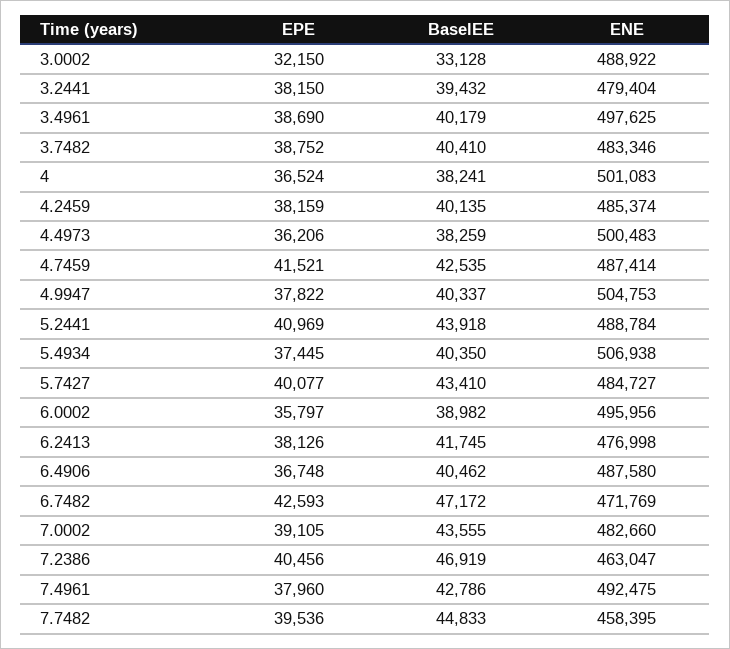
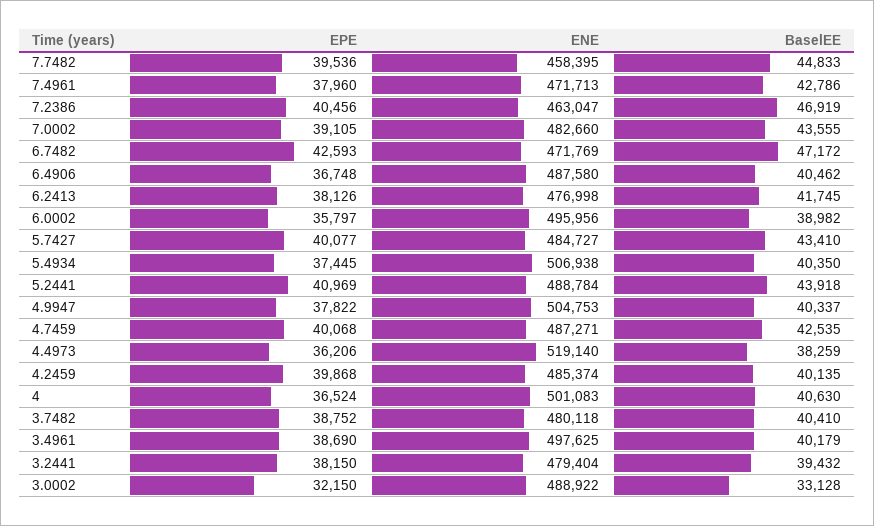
  {
    "EPE": {
      "3.0002": 32150,
      "3.2441": 38150,
      "3.4961": 38690,
      "3.7482": 38752,
      "4": 36524,
-     "4.2459": 38159,
+     "4.2459": 39868,
      "4.4973": 36206,
-     "4.7459": 41521,
+     "4.7459": 40068,
      "4.9947": 37822,
      "5.2441": 40969,
      "5.4934": 37445,
      "5.7427": 40077,
      "6.0002": 35797,
      "6.2413": 38126,
      "6.4906": 36748,
      "6.7482": 42593,
      "7.0002": 39105,
      "7.2386": 40456,
      "7.4961": 37960,
      "7.7482": 39536
    },
    "BaselEE": {
      "3.0002": 33128,
      "3.2441": 39432,
      "3.4961": 40179,
      "3.7482": 40410,
-     "4": 38241,
+     "4": 40630,
      "4.2459": 40135,
      "4.4973": 38259,
      "4.7459": 42535,
      "4.9947": 40337,
      "5.2441": 43918,
      "5.4934": 40350,
      "5.7427": 43410,
      "6.0002": 38982,
      "6.2413": 41745,
      "6.4906": 40462,
      "6.7482": 47172,
      "7.0002": 43555,
      "7.2386": 46919,
      "7.4961": 42786,
      "7.7482": 44833
    },
    "ENE": {
      "3.0002": 488922,
      "3.2441": 479404,
      "3.4961": 497625,
-     "3.7482": 483346,
+     "3.7482": 480118,
      "4": 501083,
      "4.2459": 485374,
-     "4.4973": 500483,
+     "4.4973": 519140,
-     "4.7459": 487414,
+     "4.7459": 487271,
      "4.9947": 504753,
      "5.2441": 488784,
      "5.4934": 506938,
      "5.7427": 484727,
      "6.0002": 495956,
      "6.2413": 476998,
      "6.4906": 487580,
      "6.7482": 471769,
      "7.0002": 482660,
      "7.2386": 463047,
-     "7.4961": 492475,
+     "7.4961": 471713,
      "7.7482": 458395
    }
  }

